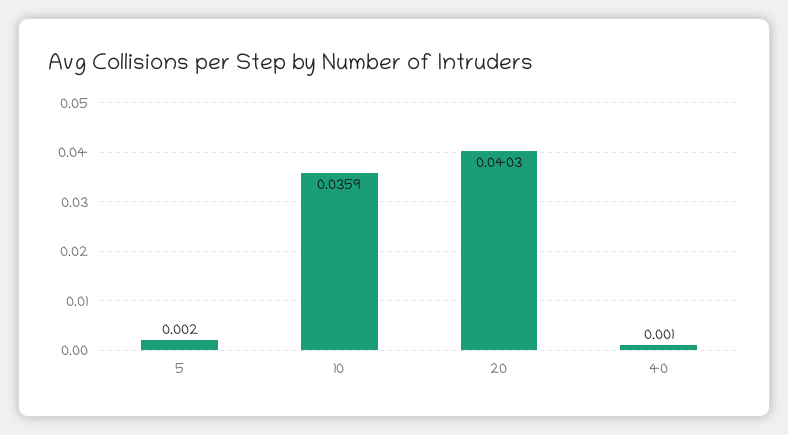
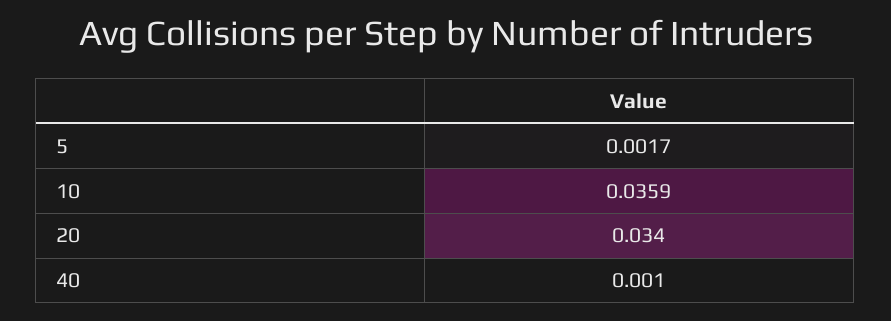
  {
-   "5": 0.002,
+   "5": 0.0017,
    "10": 0.0359,
-   "20": 0.0403,
+   "20": 0.034,
    "40": 0.001
  }

